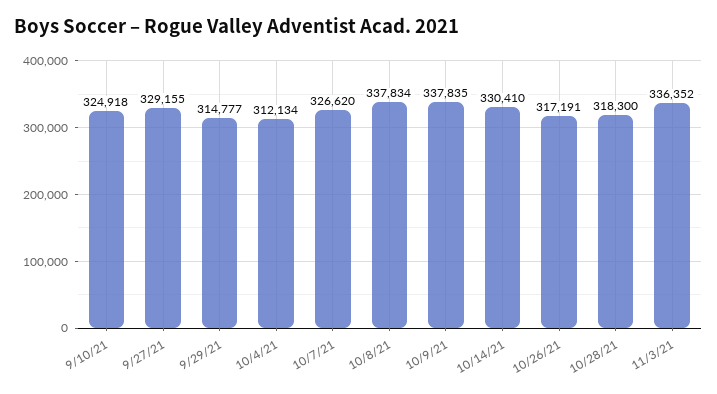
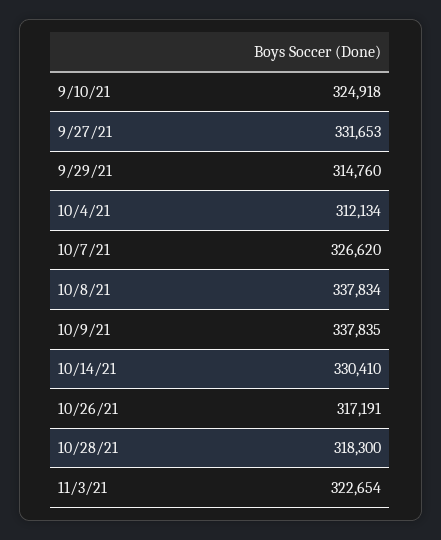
  {
    "9/10/21": 324918,
-   "9/27/21": 329155,
+   "9/27/21": 331653,
-   "9/29/21": 314777,
+   "9/29/21": 314760,
    "10/4/21": 312134,
    "10/7/21": 326620,
    "10/8/21": 337834,
    "10/9/21": 337835,
    "10/14/21": 330410,
    "10/26/21": 317191,
    "10/28/21": 318300,
-   "11/3/21": 336352
+   "11/3/21": 322654
  }

